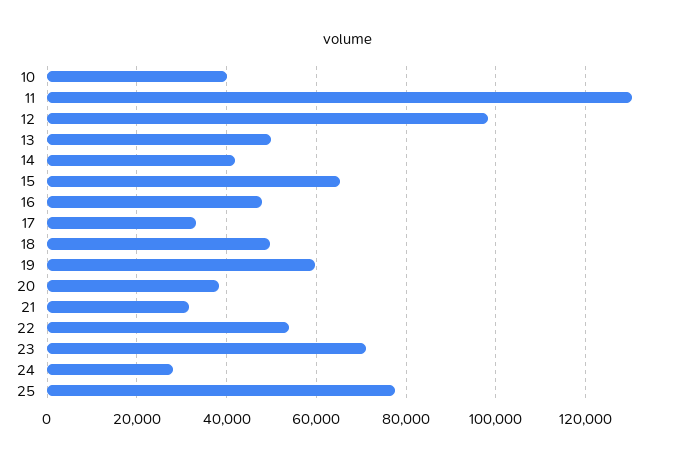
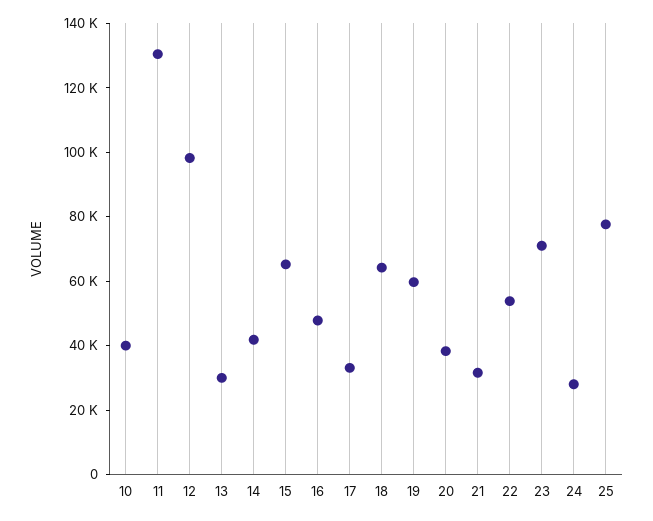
  {
    "10": 40000,
    "11": 130000,
    "12": 98000,
-   "13": 50000,
+   "13": 30000,
    "14": 42000,
    "15": 66000,
    "16": 48000,
    "17": 34000,
-   "18": 50000,
+   "18": 65000,
    "19": 60000,
    "20": 38000,
    "21": 32000,
    "22": 54000,
    "23": 72000,
    "24": 28000,
    "25": 78000
  }

